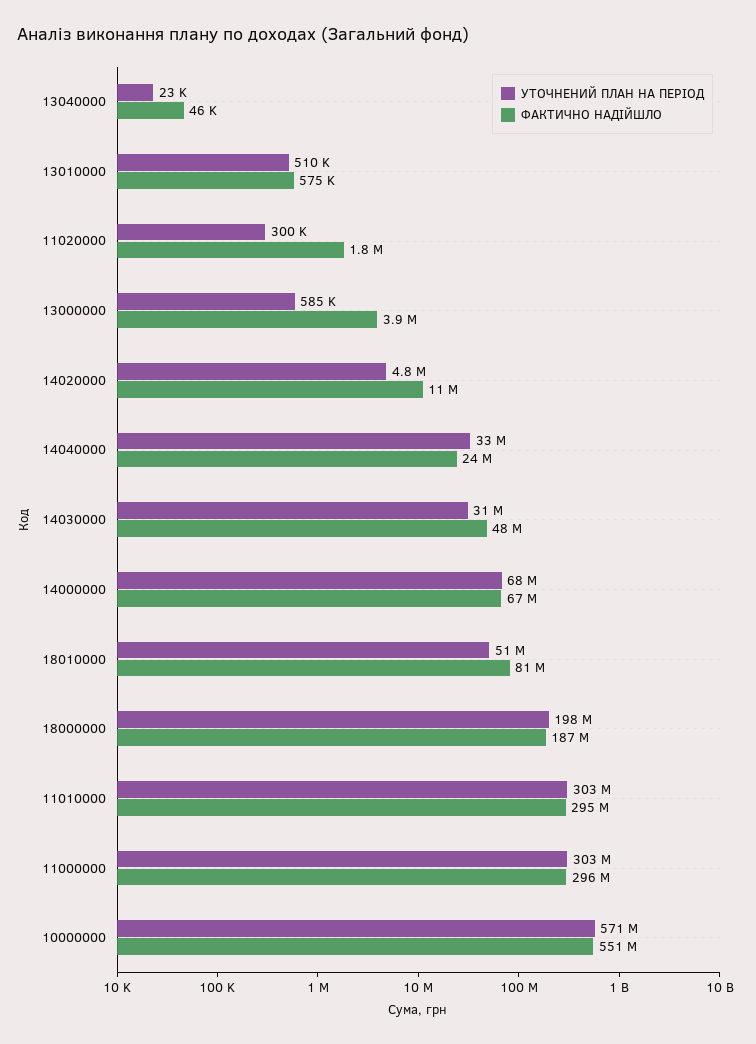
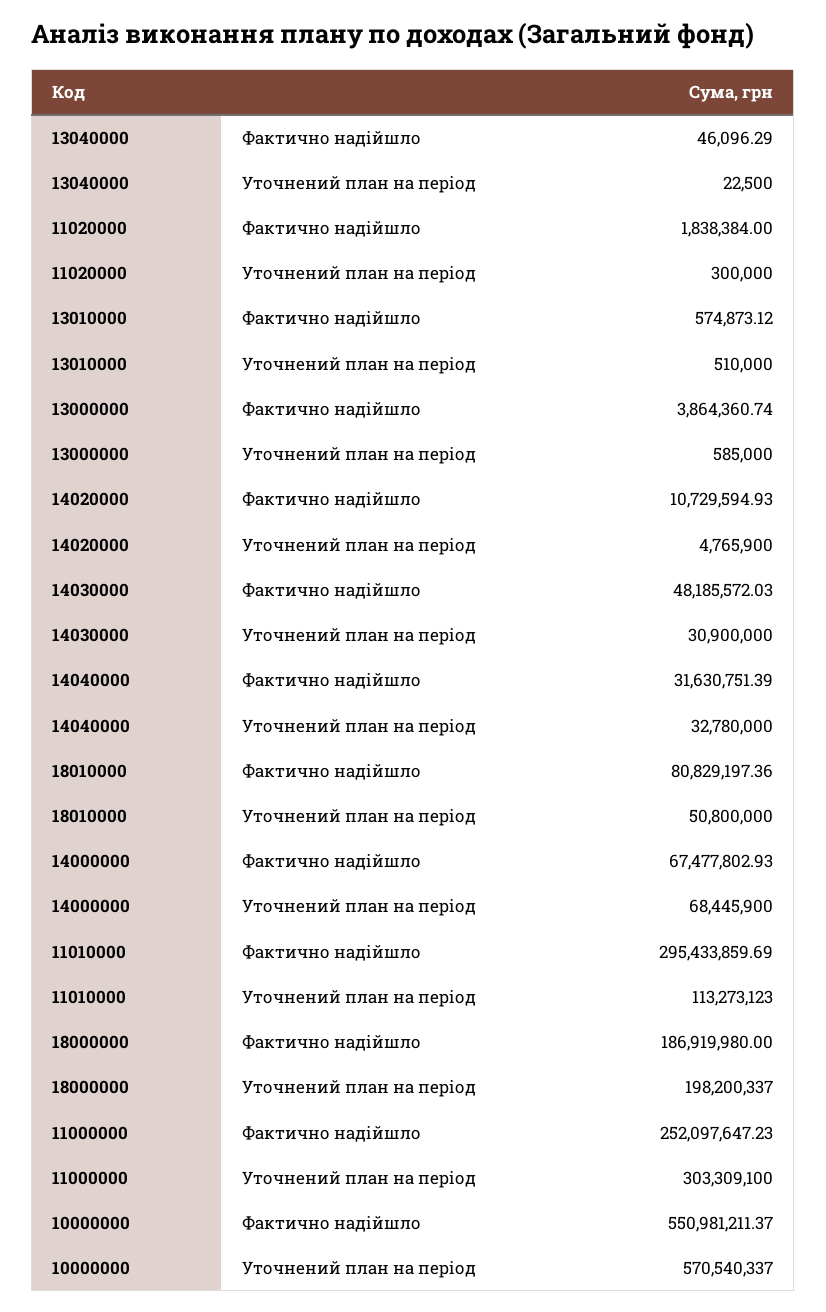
  {
    "УТОЧНЕНИЙ ПЛАН НА ПЕРІОД": {
      "13040000": 22500,
      "13010000": 510000,
      "11020000": 300000,
      "13000000": 585000,
      "14020000": 4765900,
      "14040000": 32780000,
      "14030000": 30900000,
      "14000000": 68445900,
      "18010000": 50800000,
      "18000000": 198200337,
-     "11010000": 303000000,
+     "11010000": 113273123,
      "11000000": 303309100,
      "10000000": 570540337
    },
    "ФАКТИЧНО НАДІЙШЛО": {
      "13040000": 46096.29,
      "13010000": 574873.12,
      "11020000": 1838384,
      "13000000": 3864360.74,
      "14020000": 10729594.93,
-     "14040000": 24000000,
+     "14040000": 31630751.39,
      "14030000": 48185572.03,
      "14000000": 67477802.93,
      "18010000": 80829197.36,
      "18000000": 186919980,
      "11010000": 295433859.69,
-     "11000000": 296000000,
+     "11000000": 252097647.23,
      "10000000": 550981211.37
    }
  }

